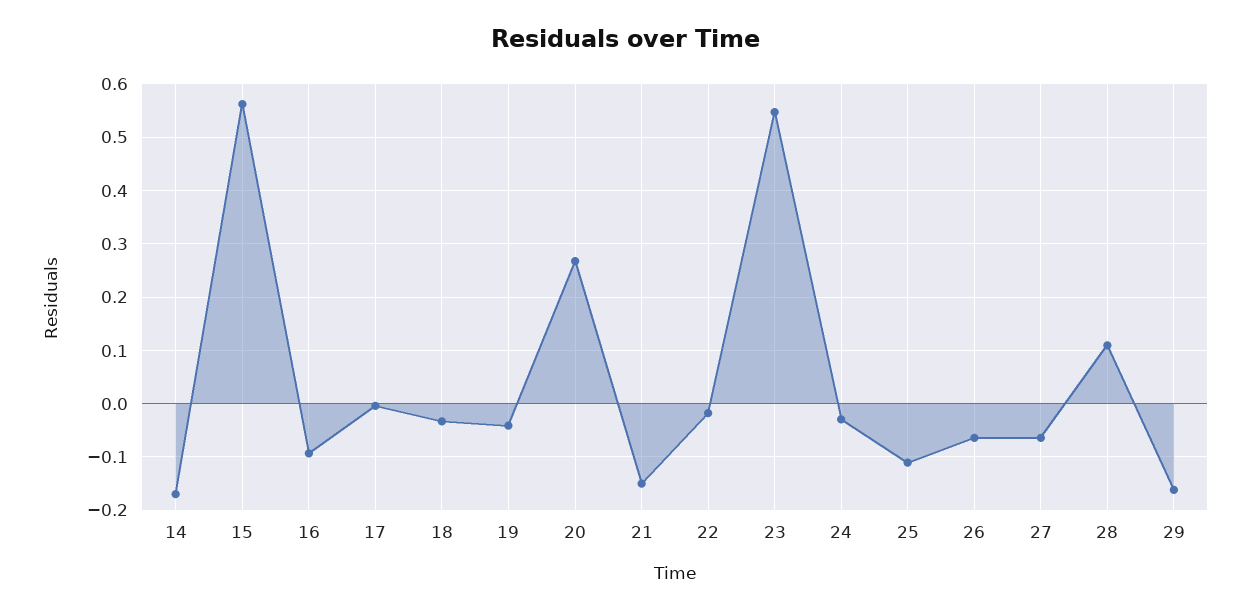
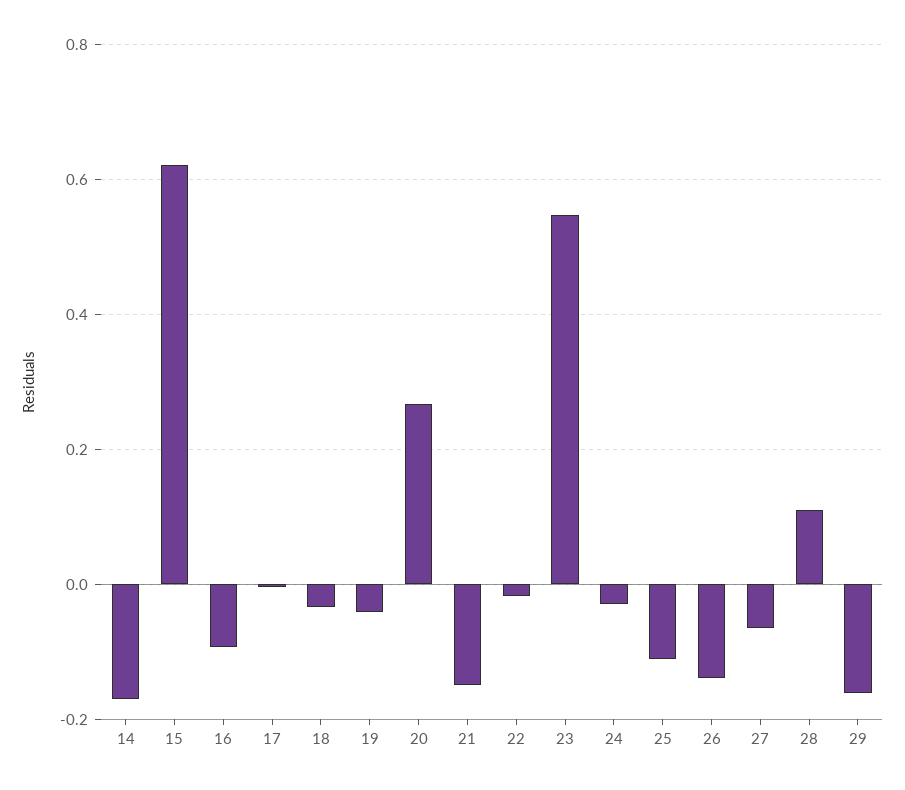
  {
    "14": -0.18,
-   "15": 0.56,
+   "15": 0.62,
    "16": -0.1,
    "17": 0,
    "18": -0.04,
    "19": -0.04,
    "20": 0.26,
    "21": -0.16,
    "22": -0.02,
    "23": 0.54,
    "24": -0.02,
    "25": -0.12,
-   "26": -0.06,
+   "26": -0.14,
    "27": -0.06,
    "28": 0.1,
    "29": -0.16
  }

